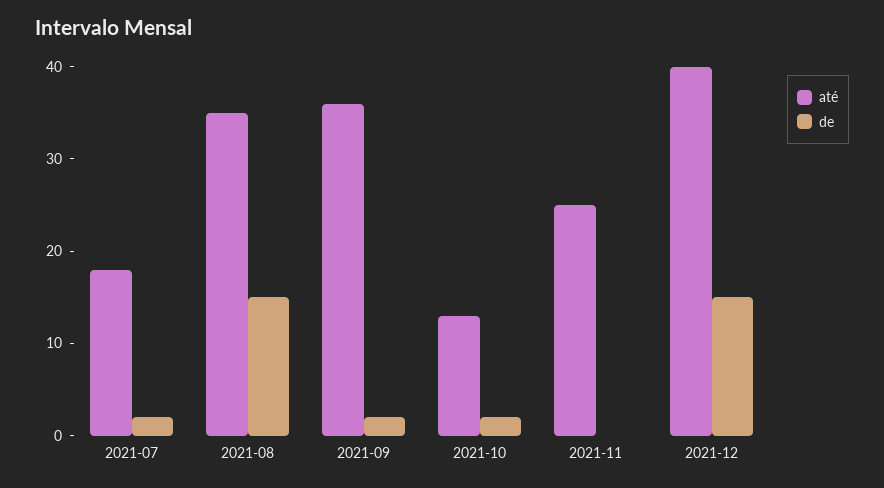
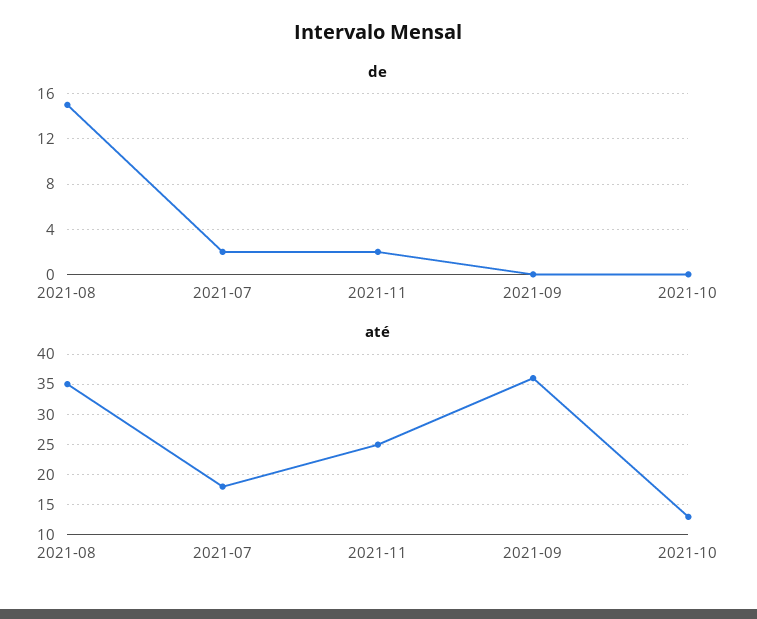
  {
    "até": {
      "2021-07": 18,
      "2021-08": 35,
      "2021-09": 36,
      "2021-10": 13,
-     "2021-11": 25,
+     "2021-11": 25
-     "2021-12": 40
    },
    "de": {
      "2021-07": 2,
      "2021-08": 15,
-     "2021-09": 2,
+     "2021-09": 0,
-     "2021-10": 2,
+     "2021-10": 0,
-     "2021-11": 0,
+     "2021-11": 2
-     "2021-12": 15
    }
  }

